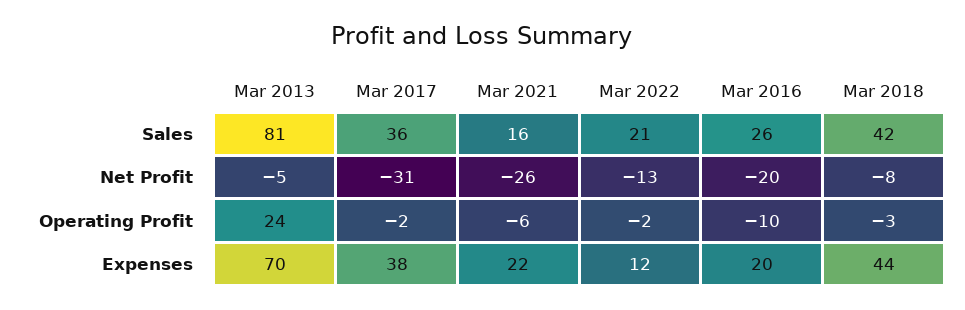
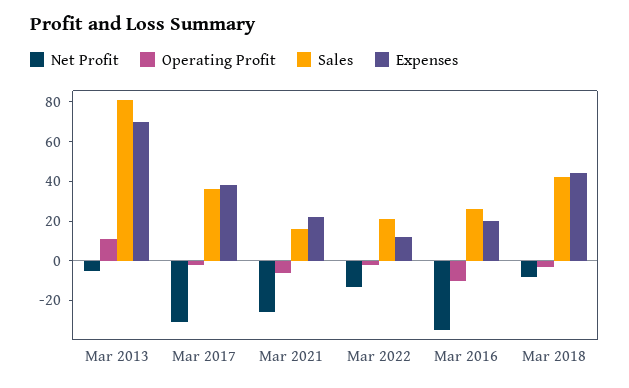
  {
    "Sales": {
      "Mar 2013": 81,
      "Mar 2017": 36,
      "Mar 2021": 16,
      "Mar 2022": 21,
      "Mar 2016": 26,
      "Mar 2018": 42
    },
    "Net Profit": {
      "Mar 2013": -5,
      "Mar 2017": -31,
      "Mar 2021": -26,
      "Mar 2022": -13,
-     "Mar 2016": -20,
+     "Mar 2016": -35,
      "Mar 2018": -8
    },
    "Operating Profit": {
-     "Mar 2013": 24,
+     "Mar 2013": 10,
      "Mar 2017": -2,
      "Mar 2021": -6,
      "Mar 2022": -2,
      "Mar 2016": -10,
      "Mar 2018": -3
    },
    "Expenses": {
      "Mar 2013": 70,
      "Mar 2017": 38,
      "Mar 2021": 22,
      "Mar 2022": 12,
      "Mar 2016": 20,
      "Mar 2018": 44
    }
  }

